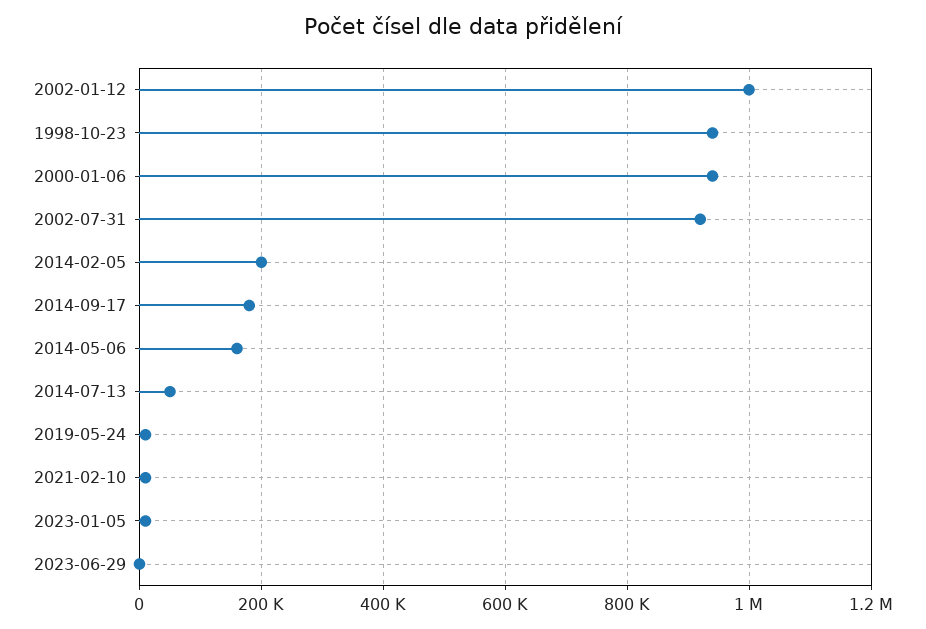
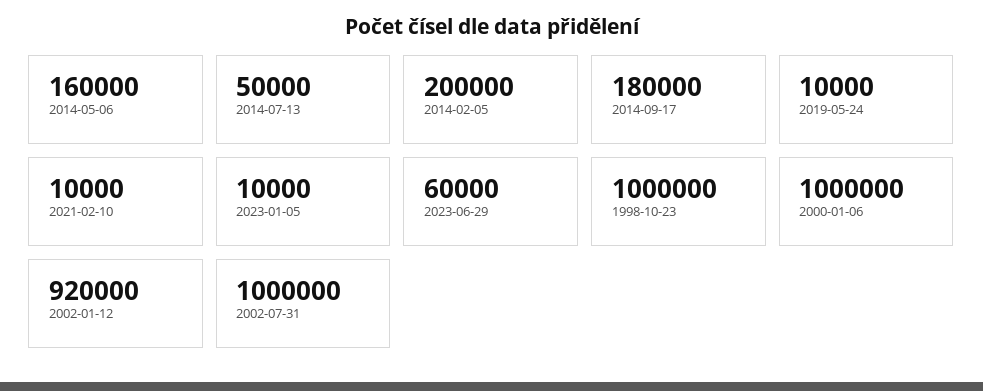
  {
-   "2002-01-12": 1000000,
+   "2002-01-12": 920000,
-   "1998-10-23": 940000,
+   "1998-10-23": 1000000,
-   "2000-01-06": 940000,
+   "2000-01-06": 1000000,
-   "2002-07-31": 920000,
+   "2002-07-31": 1000000,
    "2014-02-05": 200000,
    "2014-09-17": 180000,
    "2014-05-06": 160000,
    "2014-07-13": 50000,
    "2019-05-24": 10000,
    "2021-02-10": 10000,
    "2023-01-05": 10000,
-   "2023-06-29": 0
+   "2023-06-29": 60000
  }

